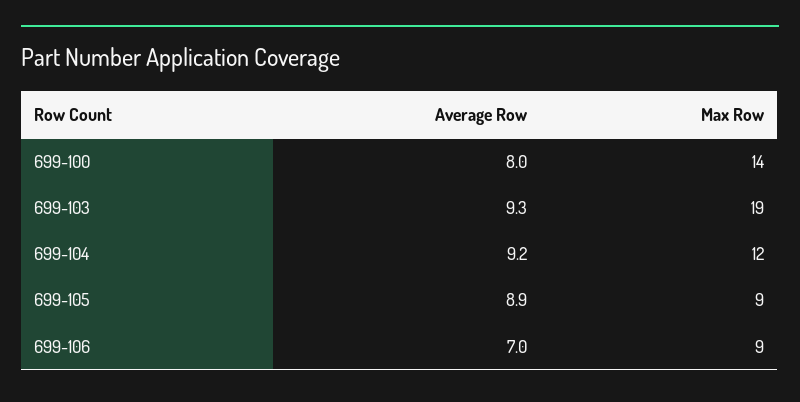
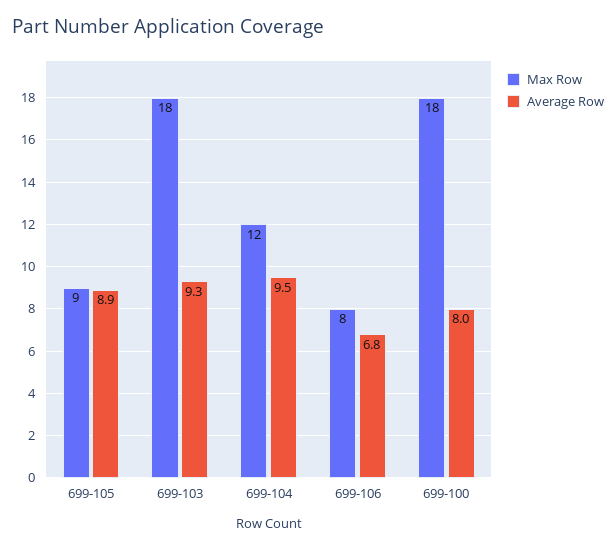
  {
    "Average Row": {
      "699-100": 8,
      "699-103": 9.3,
-     "699-104": 9.2,
+     "699-104": 9.5,
      "699-105": 8.9,
-     "699-106": 7
+     "699-106": 6.8
    },
    "Max Row": {
-     "699-100": 14,
+     "699-100": 18,
-     "699-103": 19,
+     "699-103": 18,
      "699-104": 12,
      "699-105": 9,
-     "699-106": 9
+     "699-106": 8
    }
  }

